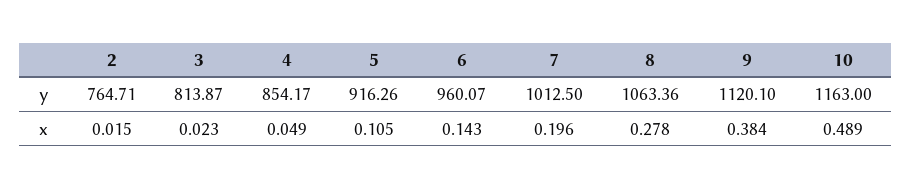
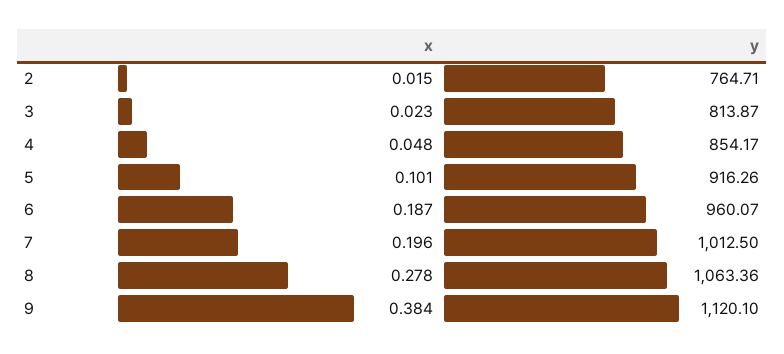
  {
    "2": {
      "y": 764.71,
      "x": 0.015
    },
    "3": {
      "y": 813.87,
      "x": 0.023
    },
    "4": {
      "y": 854.17,
-     "x": 0.049
+     "x": 0.048
    },
    "5": {
      "y": 916.26,
-     "x": 0.105
+     "x": 0.101
    },
    "6": {
      "y": 960.07,
-     "x": 0.143
+     "x": 0.187
    },
    "7": {
      "y": 1012.5,
      "x": 0.196
    },
    "8": {
      "y": 1063.36,
      "x": 0.278
    },
    "9": {
      "y": 1120.1,
      "x": 0.384
-   },
+   }
-   "10": {
-     "y": 1163,
-     "x": 0.489
-   }
  }

